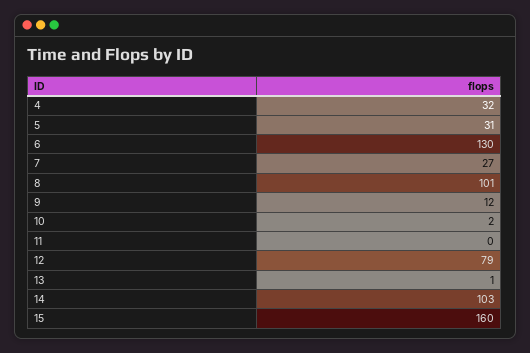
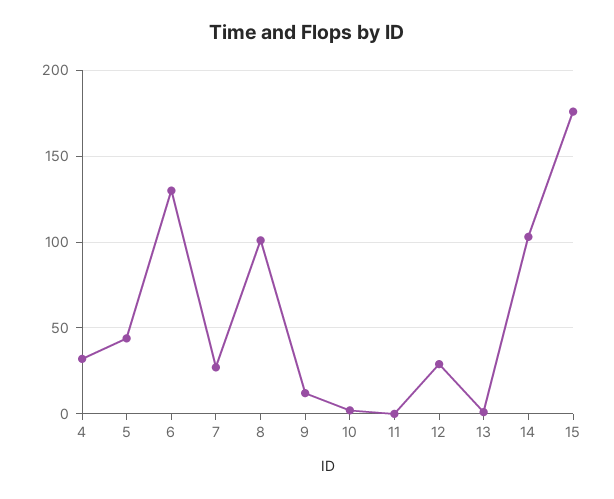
  {
    "4": 32,
-   "5": 31,
+   "5": 45,
    "6": 130,
    "7": 27,
    "8": 101,
    "9": 12,
    "10": 2,
    "11": 0,
-   "12": 79,
+   "12": 30,
    "13": 1,
    "14": 103,
-   "15": 160
+   "15": 175
  }

